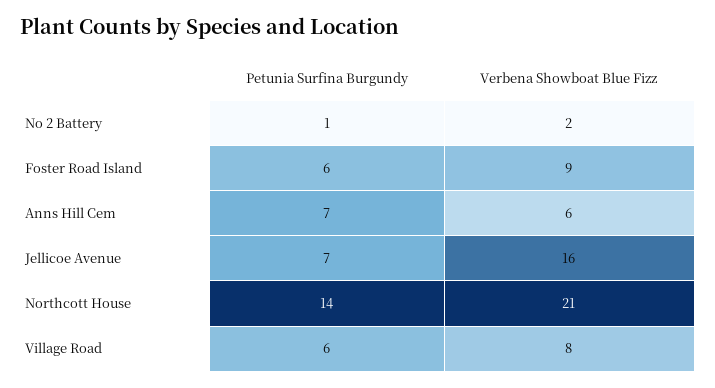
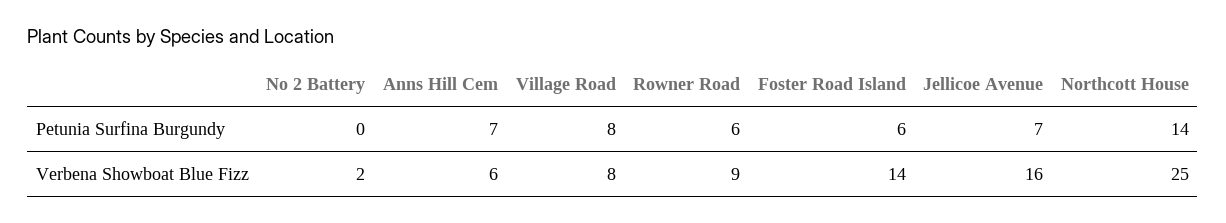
  {
    "Petunia Surfina Burgundy": {
-     "No 2 Battery": 1,
+     "No 2 Battery": 0,
      "Foster Road Island": 6,
      "Anns Hill Cem": 7,
      "Jellicoe Avenue": 7,
      "Northcott House": 14,
-     "Village Road": 6
+     "Village Road": 8,
+     "Rowner Road": 6
    },
    "Verbena Showboat Blue Fizz": {
      "No 2 Battery": 2,
-     "Foster Road Island": 9,
+     "Foster Road Island": 14,
      "Anns Hill Cem": 6,
      "Jellicoe Avenue": 16,
-     "Northcott House": 21,
+     "Northcott House": 25,
-     "Village Road": 8
+     "Village Road": 8,
+     "Rowner Road": 9
    }
  }

